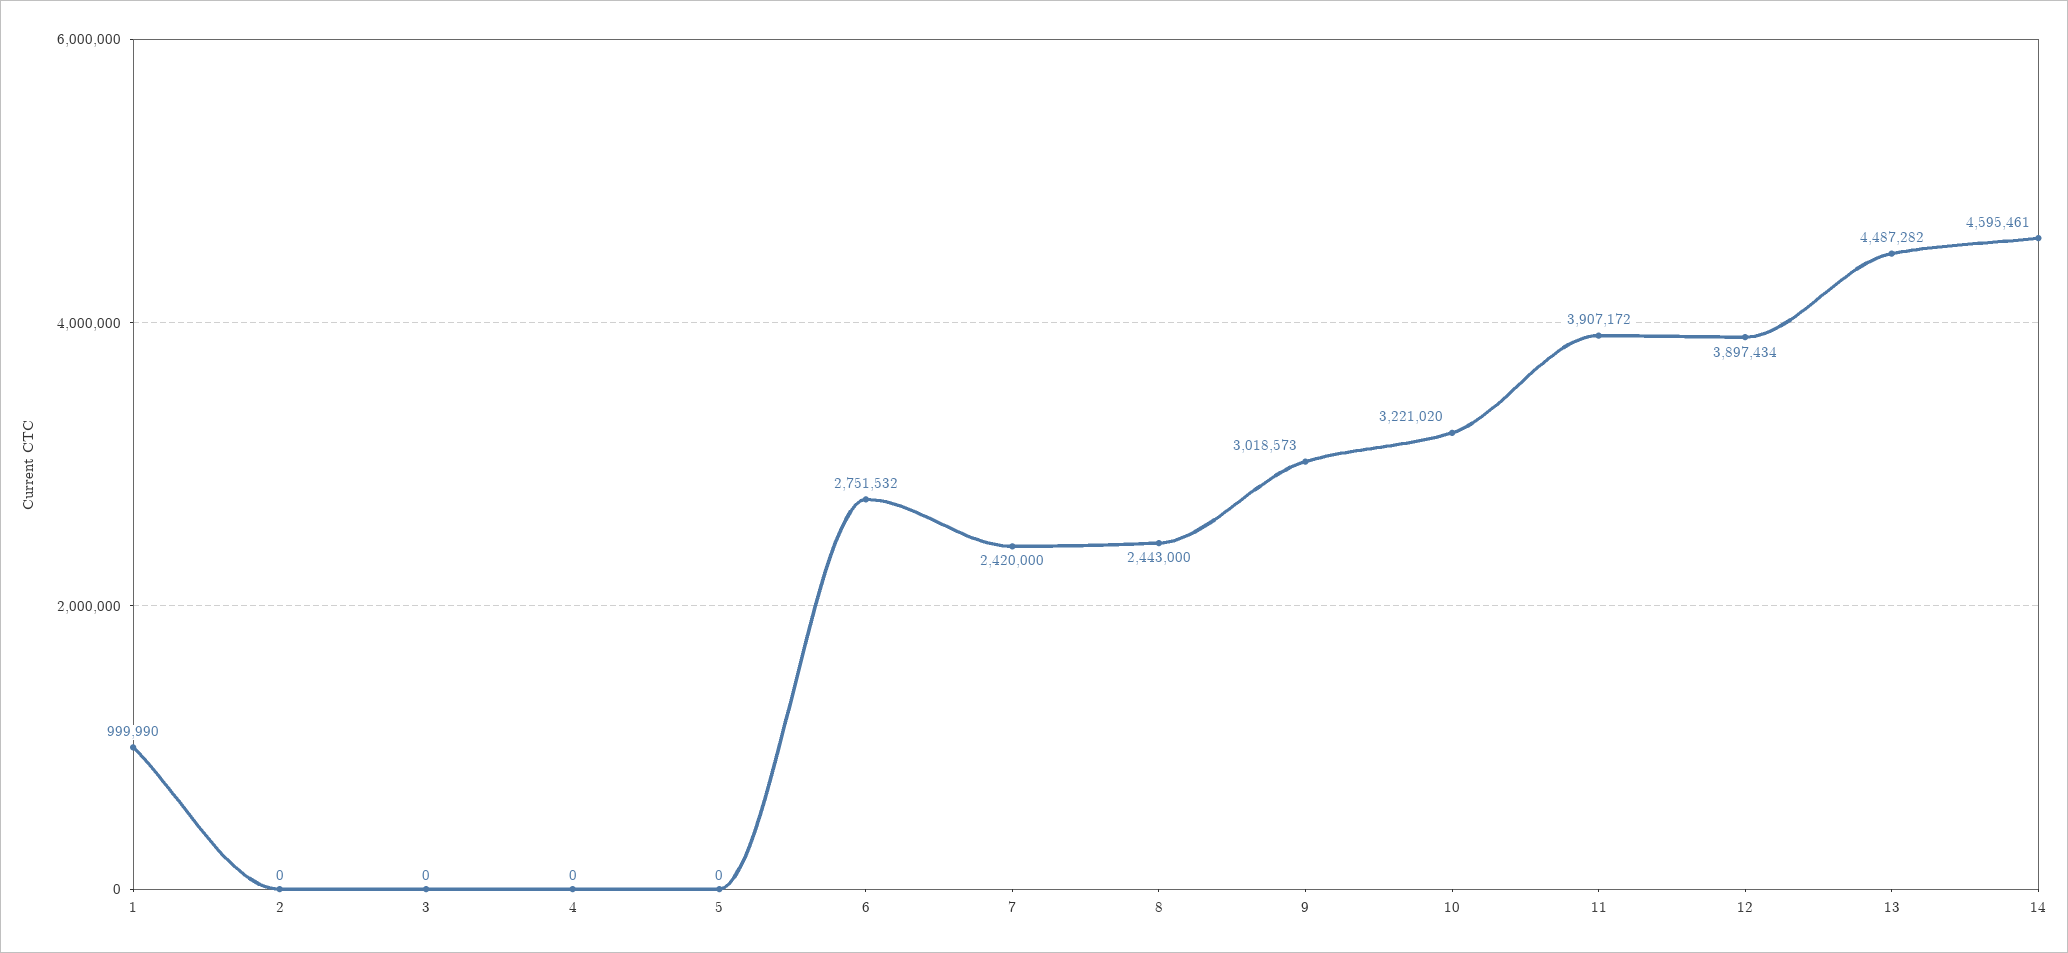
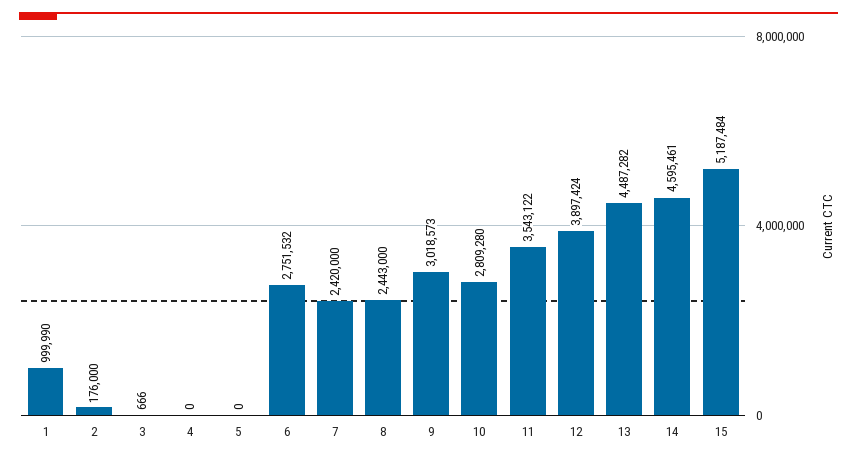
  {
    "1": 999990,
-   "2": 0,
+   "2": 176000,
-   "3": 0,
+   "3": 666,
    "4": 0,
    "5": 0,
    "6": 2751532,
    "7": 2420000,
    "8": 2443000,
    "9": 3018573,
-   "10": 3221020,
+   "10": 2809280,
-   "11": 3907172,
+   "11": 3543122,
-   "12": 3897434,
+   "12": 3897424,
    "13": 4487282,
-   "14": 4595461
+   "14": 4595461,
+   "15": 5187484
  }

